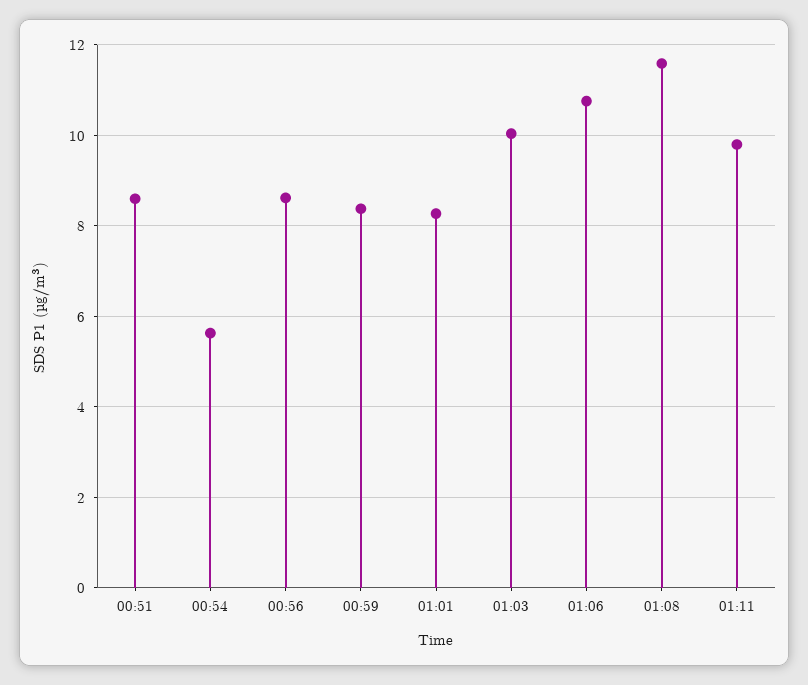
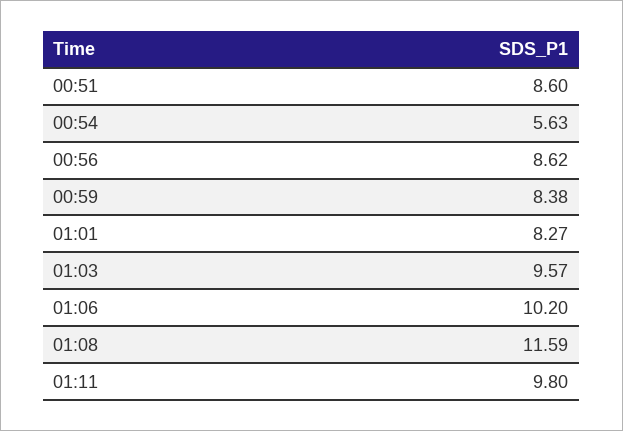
  {
    "00:51": 8.6,
    "00:54": 5.63,
    "00:56": 8.62,
    "00:59": 8.38,
    "01:01": 8.27,
-   "01:03": 10,
+   "01:03": 9.57,
-   "01:06": 10.8,
+   "01:06": 10.2,
    "01:08": 11.59,
    "01:11": 9.8
  }

